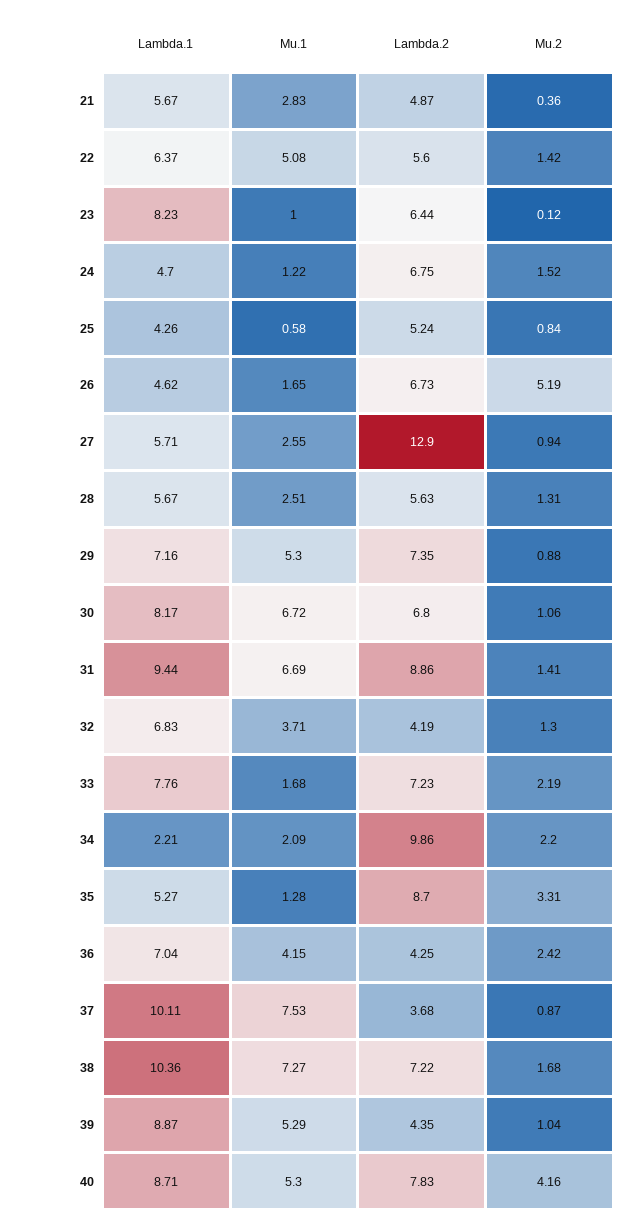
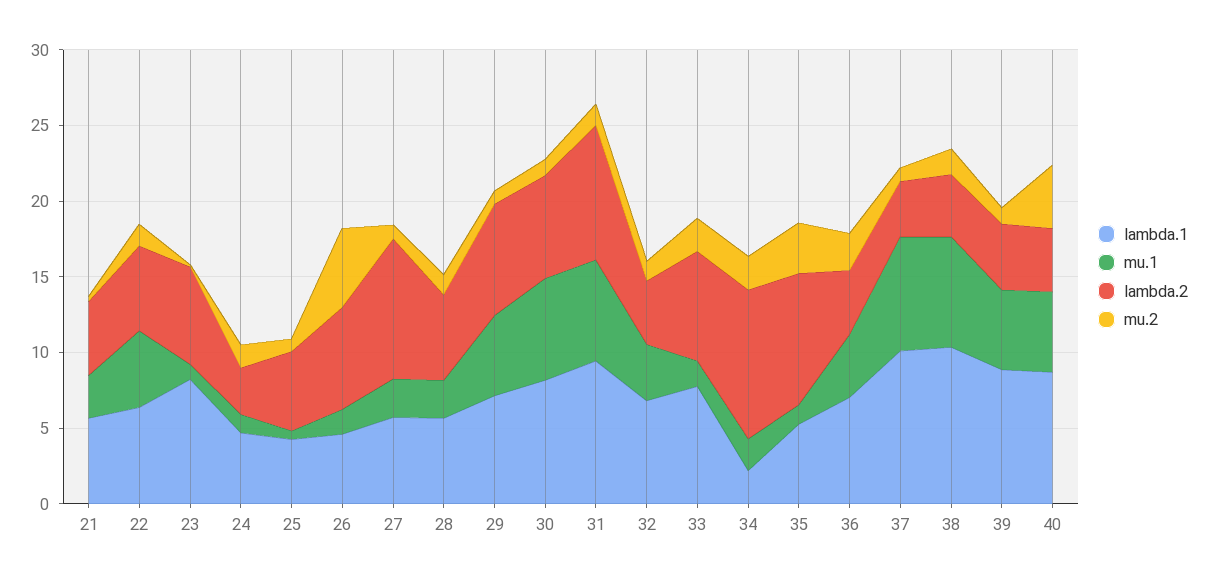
  {
    "Lambda.1": {
      "21": 5.67,
      "22": 6.37,
      "23": 8.23,
      "24": 4.7,
      "25": 4.26,
      "26": 4.62,
      "27": 5.71,
      "28": 5.67,
      "29": 7.16,
      "30": 8.17,
      "31": 9.44,
      "32": 6.83,
      "33": 7.76,
      "34": 2.21,
      "35": 5.27,
      "36": 7.04,
      "37": 10.11,
      "38": 10.36,
      "39": 8.87,
      "40": 8.71
    },
    "Mu.1": {
      "21": 2.83,
      "22": 5.08,
      "23": 1,
      "24": 1.22,
      "25": 0.58,
      "26": 1.65,
      "27": 2.55,
      "28": 2.51,
      "29": 5.3,
      "30": 6.72,
      "31": 6.69,
      "32": 3.71,
      "33": 1.68,
      "34": 2.09,
      "35": 1.28,
      "36": 4.15,
      "37": 7.53,
      "38": 7.27,
      "39": 5.29,
      "40": 5.3
    },
    "Lambda.2": {
      "21": 4.87,
      "22": 5.6,
      "23": 6.44,
-     "24": 6.75,
+     "24": 3,
      "25": 5.24,
      "26": 6.73,
-     "27": 12.9,
+     "27": 9,
      "28": 5.63,
      "29": 7.35,
      "30": 6.8,
      "31": 8.86,
      "32": 4.19,
      "33": 7.23,
      "34": 9.86,
      "35": 8.7,
      "36": 4.25,
      "37": 3.68,
-     "38": 7.22,
+     "38": 4,
      "39": 4.35,
-     "40": 7.83
+     "40": 4
    },
    "Mu.2": {
      "21": 0.36,
      "22": 1.42,
      "23": 0.12,
      "24": 1.52,
      "25": 0.84,
      "26": 5.19,
      "27": 0.94,
      "28": 1.31,
      "29": 0.88,
      "30": 1.06,
      "31": 1.41,
      "32": 1.3,
      "33": 2.19,
      "34": 2.2,
      "35": 3.31,
      "36": 2.42,
      "37": 0.87,
      "38": 1.68,
      "39": 1.04,
      "40": 4.16
    }
  }

